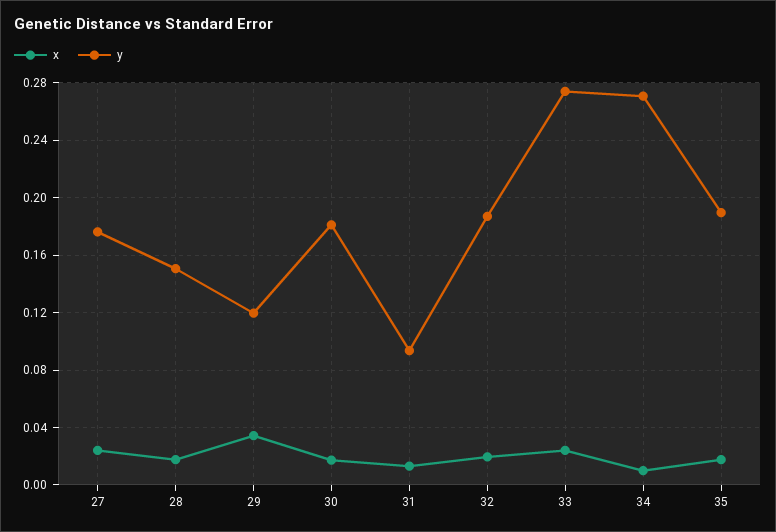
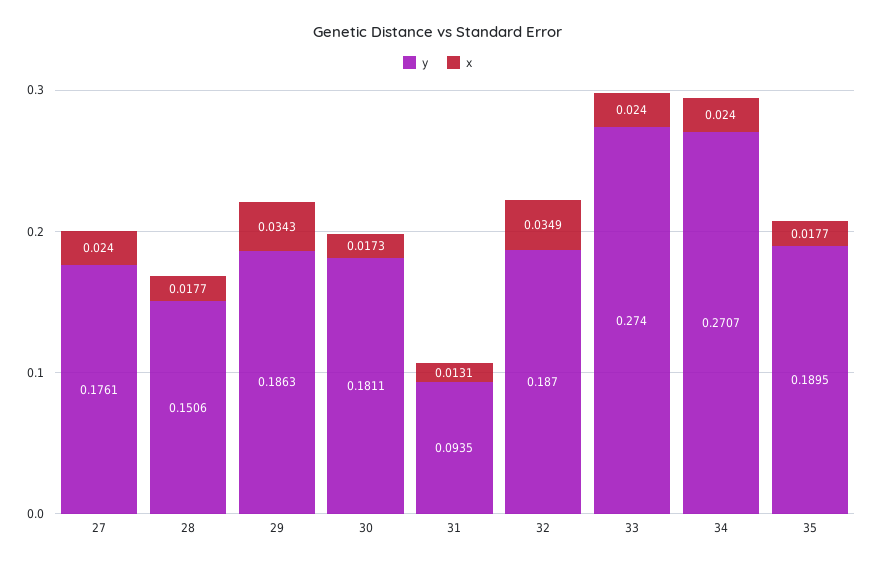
  {
    "x": {
      "27": 0.024,
      "28": 0.0177,
      "29": 0.0343,
      "30": 0.0173,
      "31": 0.0131,
-     "32": 0.02,
+     "32": 0.0349,
      "33": 0.024,
-     "34": 0.01,
+     "34": 0.024,
      "35": 0.0177
    },
    "y": {
      "27": 0.1761,
      "28": 0.1506,
-     "29": 0.12,
+     "29": 0.1863,
      "30": 0.1811,
      "31": 0.0935,
      "32": 0.187,
      "33": 0.274,
      "34": 0.2707,
      "35": 0.1895
    }
  }

